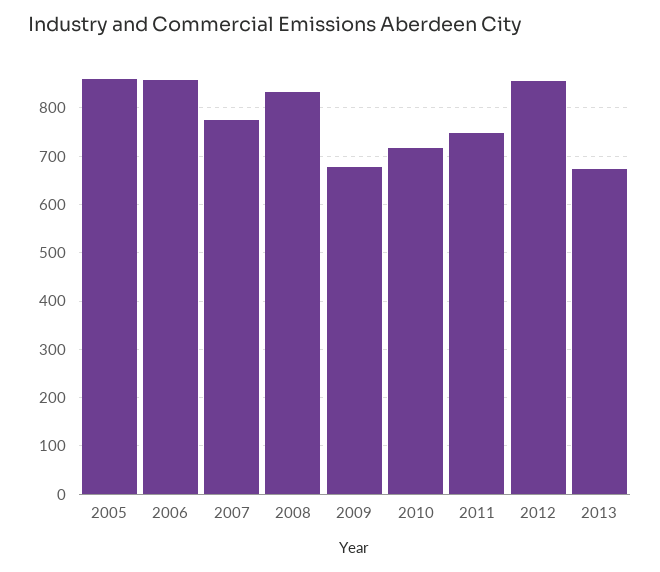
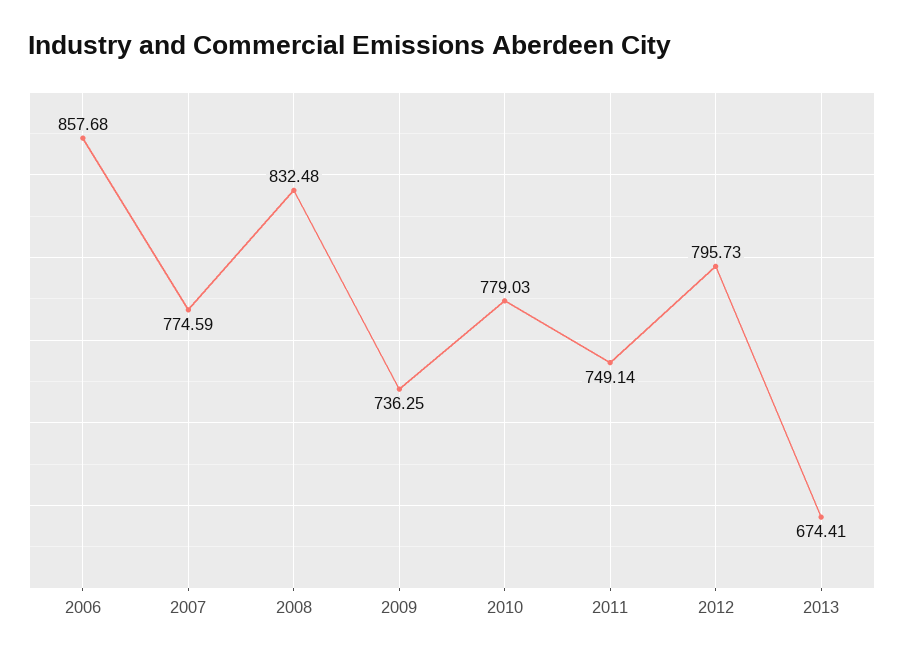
  {
-   "2005": 860,
    "2006": 857.68,
    "2007": 774.59,
    "2008": 832.48,
-   "2009": 680,
+   "2009": 736.25,
-   "2010": 720,
+   "2010": 779.03,
    "2011": 749.14,
-   "2012": 860,
+   "2012": 795.73,
    "2013": 674.41
  }

